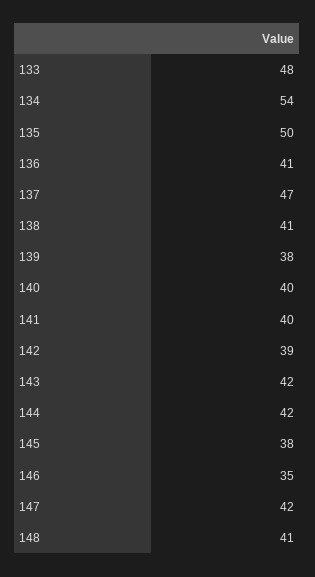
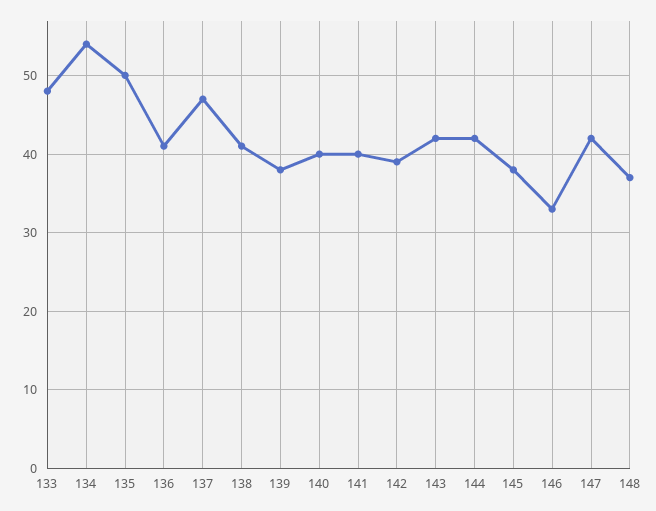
  {
    "133": 48,
    "134": 54,
    "135": 50,
    "136": 41,
    "137": 47,
    "138": 41,
    "139": 38,
    "140": 40,
    "141": 40,
    "142": 39,
    "143": 42,
    "144": 42,
    "145": 38,
-   "146": 35,
+   "146": 33,
    "147": 42,
-   "148": 41
+   "148": 37
  }

